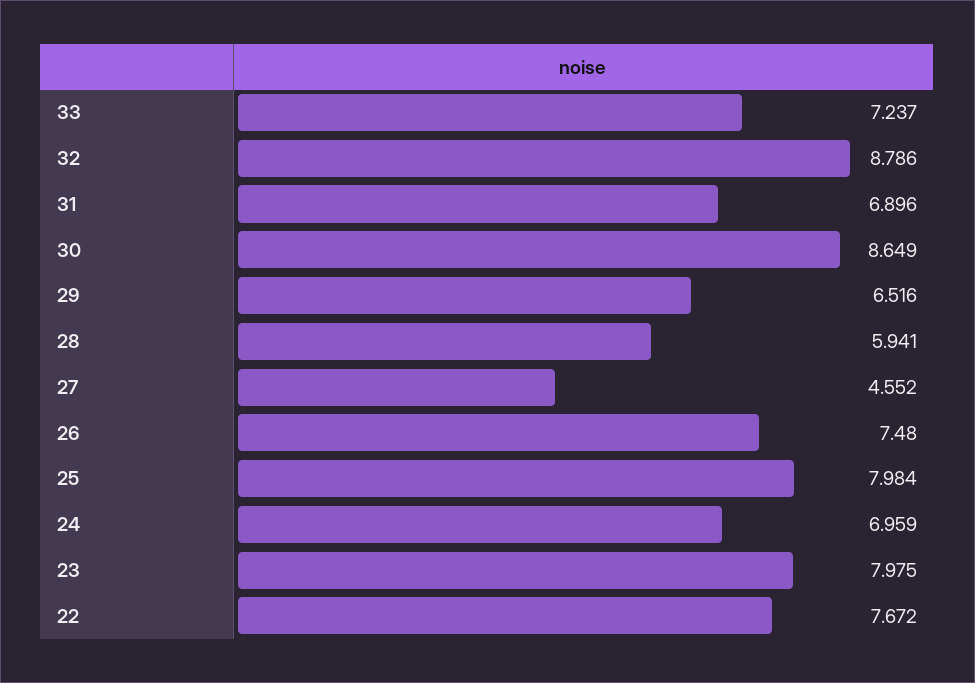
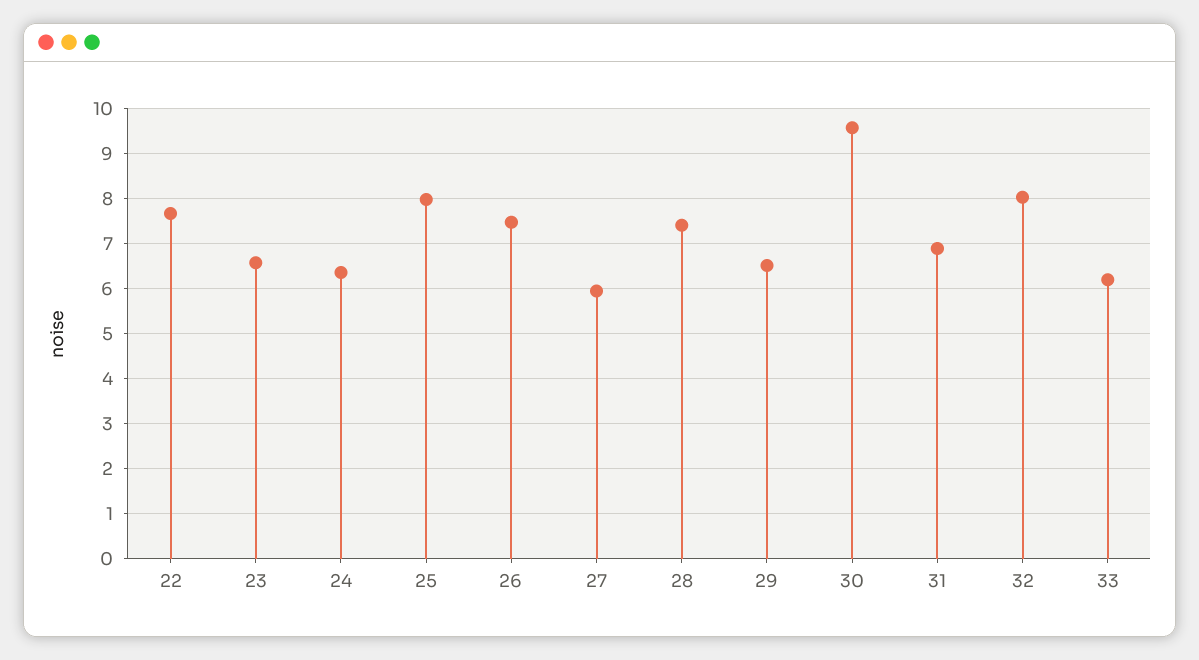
  {
-   "33": 7.237,
+   "33": 6.2,
-   "32": 8.786,
+   "32": 8,
    "31": 6.896,
-   "30": 8.649,
+   "30": 9.6,
    "29": 6.516,
-   "28": 5.941,
+   "28": 7.4,
-   "27": 4.552,
+   "27": 6,
    "26": 7.48,
    "25": 7.984,
-   "24": 6.959,
+   "24": 6.4,
-   "23": 7.975,
+   "23": 6.6,
    "22": 7.672
  }

